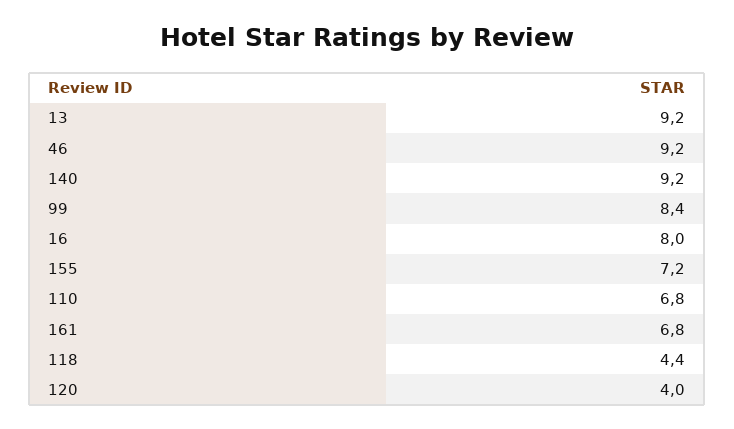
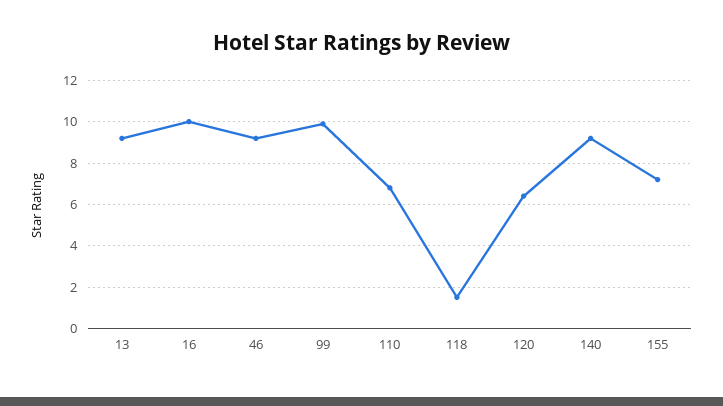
  {
    "13": 9.2,
    "46": 9.2,
    "140": 9.2,
-   "99": 8.4,
+   "99": 10,
-   "16": 8,
+   "16": 10,
    "155": 7.2,
    "110": 6.8,
-   "161": 6.8,
-   "118": 4.4,
+   "118": 1.5,
-   "120": 4
+   "120": 6.5
  }

